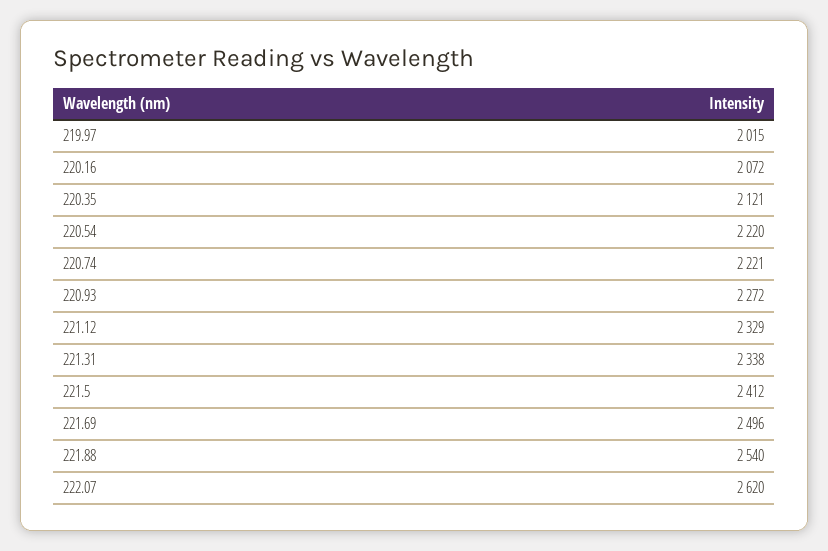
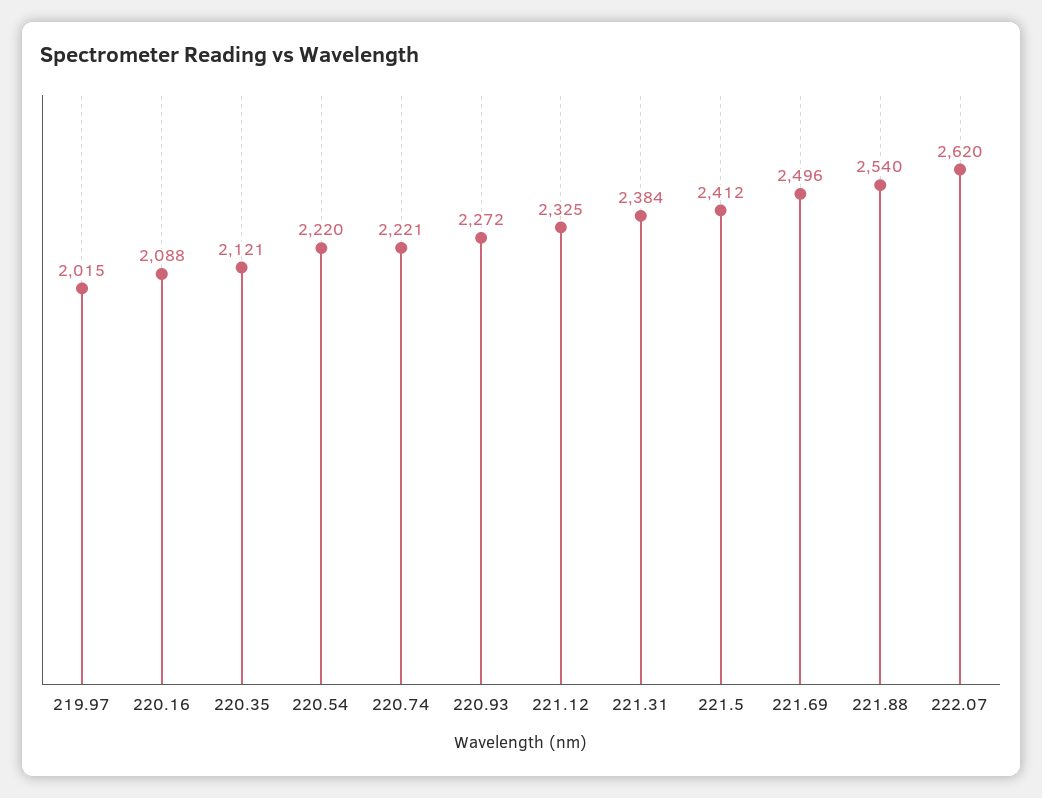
  {
    "219.97": 2015,
-   "220.16": 2072,
+   "220.16": 2088,
    "220.35": 2121,
    "220.54": 2220,
    "220.74": 2221,
    "220.93": 2272,
-   "221.12": 2329,
+   "221.12": 2325,
-   "221.31": 2338,
+   "221.31": 2384,
    "221.5": 2412,
    "221.69": 2496,
    "221.88": 2540,
    "222.07": 2620
  }

